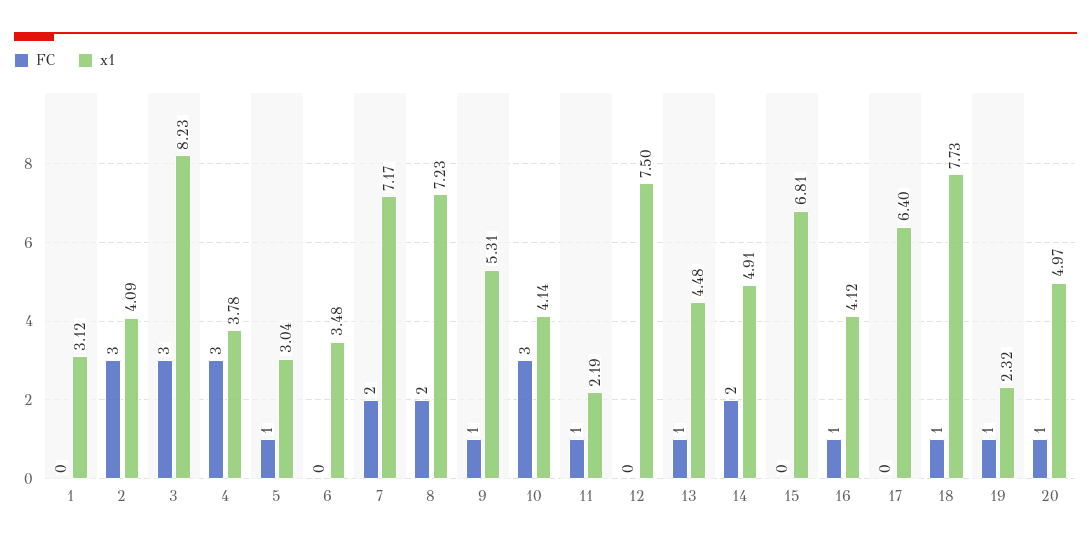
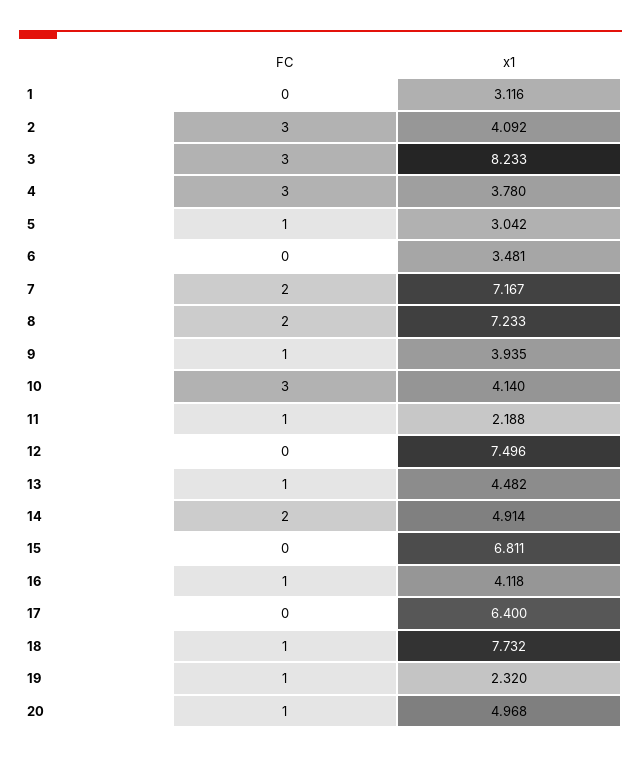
  {
    "FC": {
      "1": 0,
      "2": 3,
      "3": 3,
      "4": 3,
      "5": 1,
      "6": 0,
      "7": 2,
      "8": 2,
      "9": 1,
      "10": 3,
      "11": 1,
      "12": 0,
      "13": 1,
      "14": 2,
      "15": 0,
      "16": 1,
      "17": 0,
      "18": 1,
      "19": 1,
      "20": 1
    },
    "x1": {
      "1": 3.116,
      "2": 4.092,
      "3": 8.233,
      "4": 3.78,
      "5": 3.042,
      "6": 3.481,
      "7": 7.167,
      "8": 7.233,
-     "9": 5.31,
+     "9": 3.935,
      "10": 4.14,
      "11": 2.188,
      "12": 7.496,
      "13": 4.482,
      "14": 4.914,
      "15": 6.811,
      "16": 4.118,
      "17": 6.4,
      "18": 7.732,
      "19": 2.32,
      "20": 4.968
    }
  }

